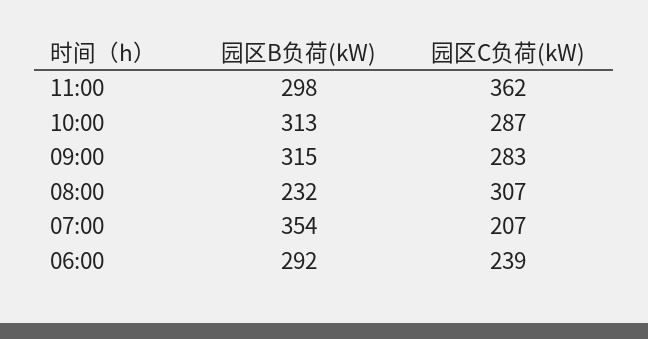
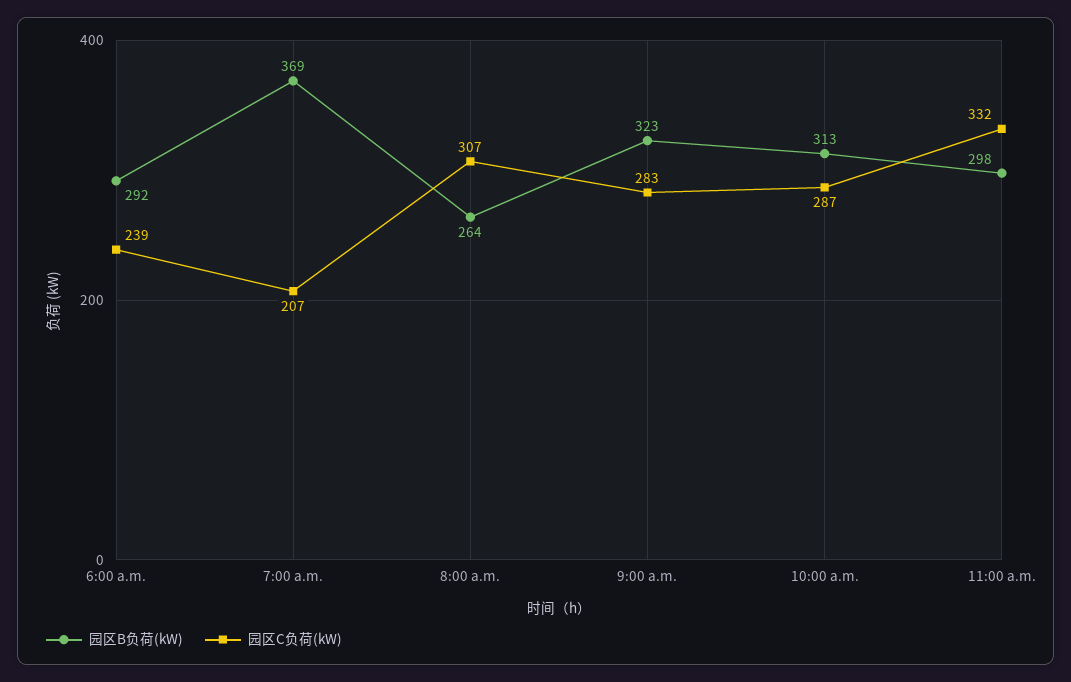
  {
    "园区B负荷(kW)": {
      "11:00": 298,
      "10:00": 313,
-     "09:00": 315,
+     "09:00": 323,
-     "08:00": 232,
+     "08:00": 264,
-     "07:00": 354,
+     "07:00": 369,
      "06:00": 292
    },
    "园区C负荷(kW)": {
-     "11:00": 362,
+     "11:00": 332,
      "10:00": 287,
      "09:00": 283,
      "08:00": 307,
      "07:00": 207,
      "06:00": 239
    }
  }

